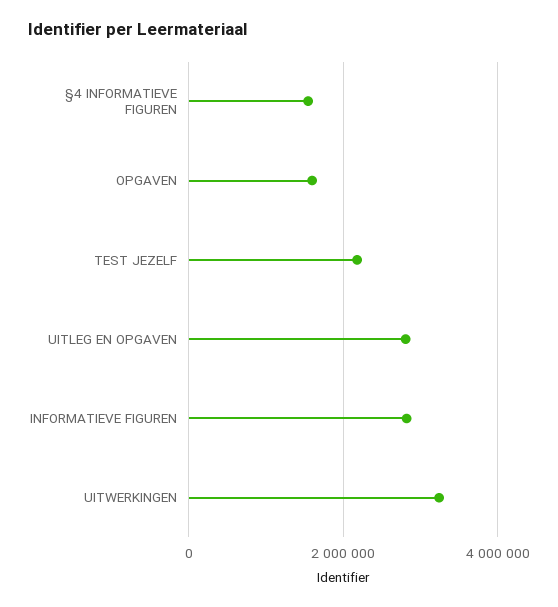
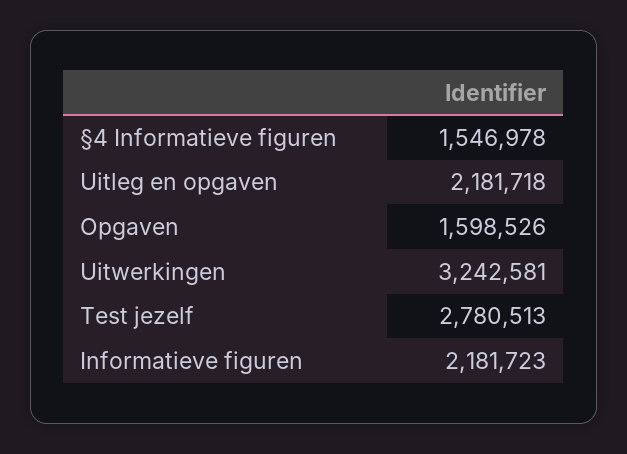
  {
    "§4 INFORMATIEVE FIGUREN": 1546978,
    "OPGAVEN": 1598526,
-   "TEST JEZELF": 2200000,
+   "TEST JEZELF": 2780513,
-   "UITLEG EN OPGAVEN": 2800000,
+   "UITLEG EN OPGAVEN": 2181718,
-   "INFORMATIEVE FIGUREN": 2800000,
+   "INFORMATIEVE FIGUREN": 2181723,
    "UITWERKINGEN": 3242581
  }

